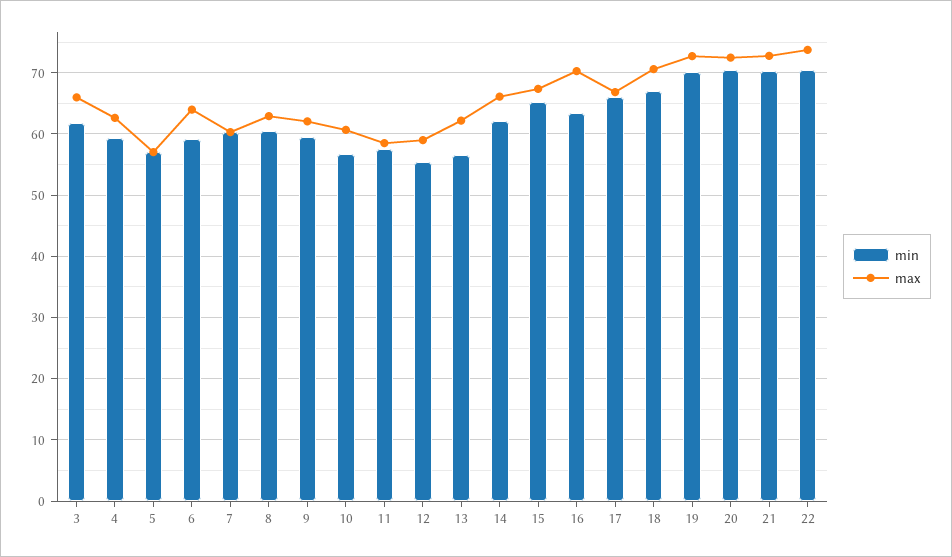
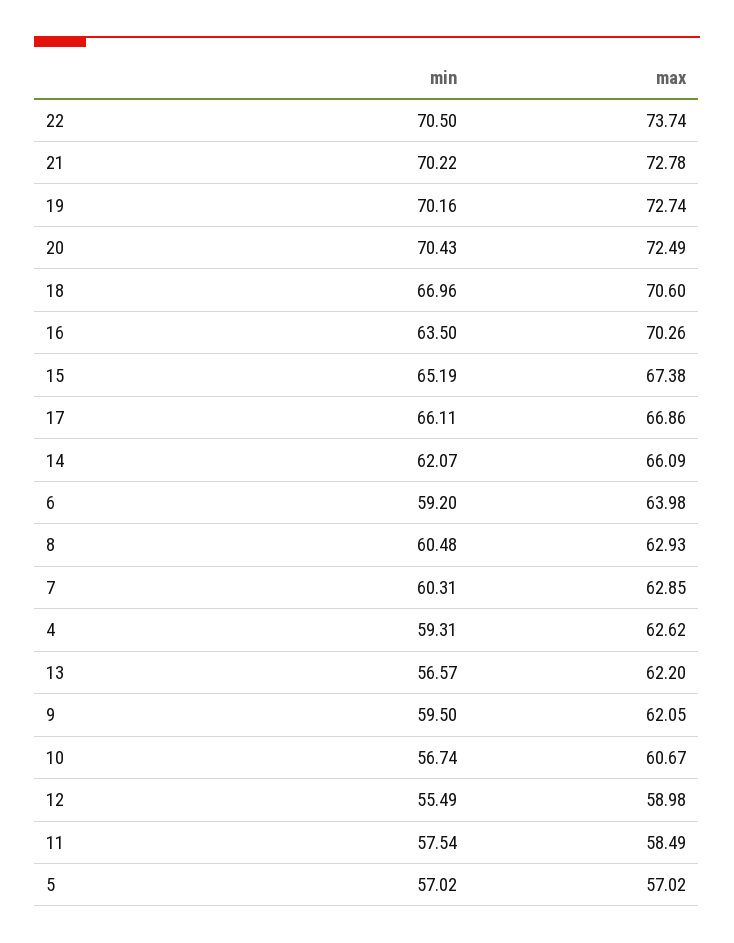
  {
    "min": {
-     "3": 62,
      "4": 59.31,
      "5": 57.02,
      "6": 59.2,
      "7": 60.31,
      "8": 60.48,
      "9": 59.5,
      "10": 56.74,
      "11": 57.54,
      "12": 55.49,
      "13": 56.57,
      "14": 62.07,
      "15": 65.19,
      "16": 63.5,
      "17": 66.11,
      "18": 66.96,
      "19": 70.16,
      "20": 70.43,
      "21": 70.22,
      "22": 70.5
    },
    "max": {
-     "3": 66,
      "4": 62.62,
      "5": 57.02,
      "6": 63.98,
-     "7": 60,
+     "7": 62.85,
      "8": 62.93,
      "9": 62.05,
      "10": 60.67,
      "11": 58.49,
      "12": 58.98,
      "13": 62.2,
      "14": 66.09,
      "15": 67.38,
      "16": 70.26,
      "17": 66.86,
      "18": 70.6,
      "19": 72.74,
      "20": 72.49,
      "21": 72.78,
      "22": 73.74
    }
  }

